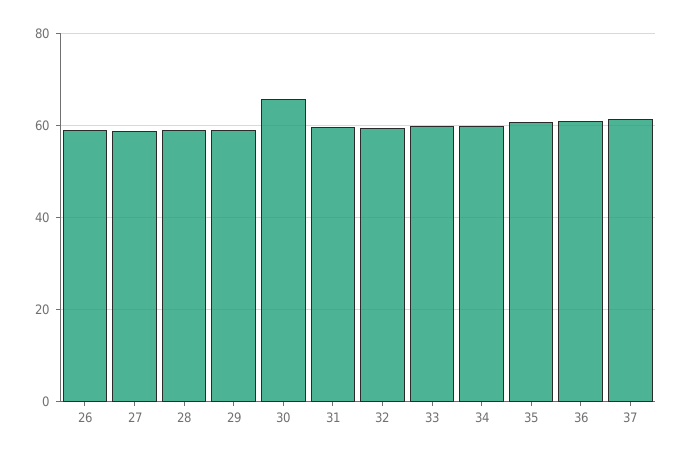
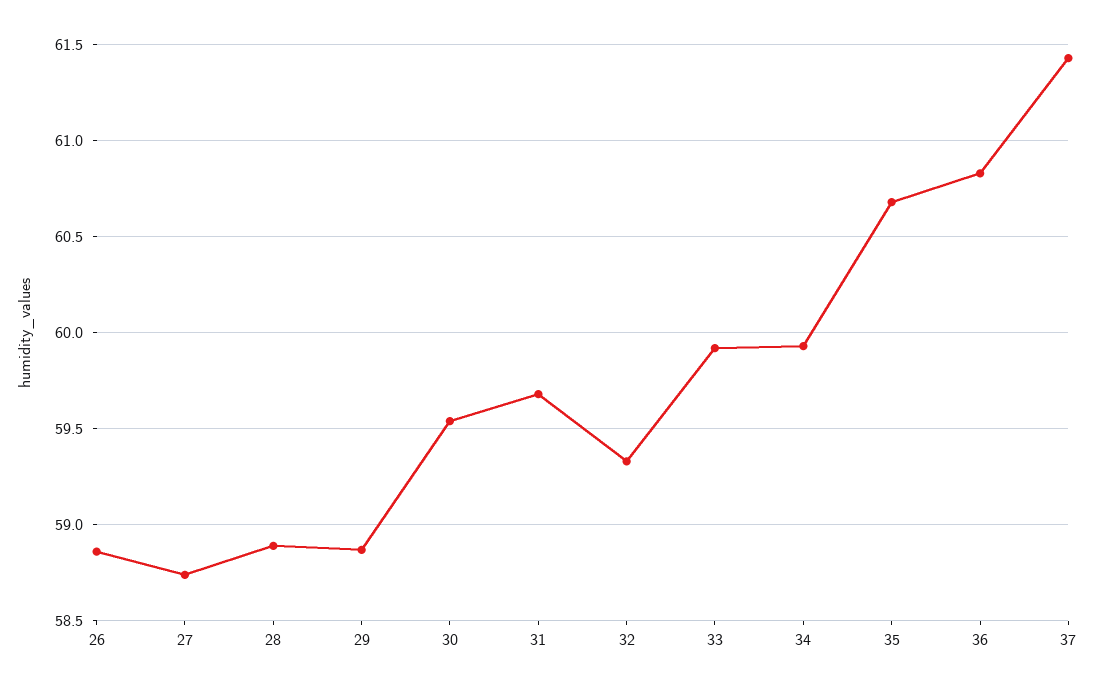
  {
    "26": 58.85,
    "27": 58.75,
    "28": 58.9,
    "29": 58.85,
-   "30": 66,
+   "30": 59.55,
    "31": 59.7,
    "32": 59.35,
    "33": 59.9,
    "34": 59.95,
    "35": 60.7,
    "36": 60.85,
    "37": 61.45
  }

